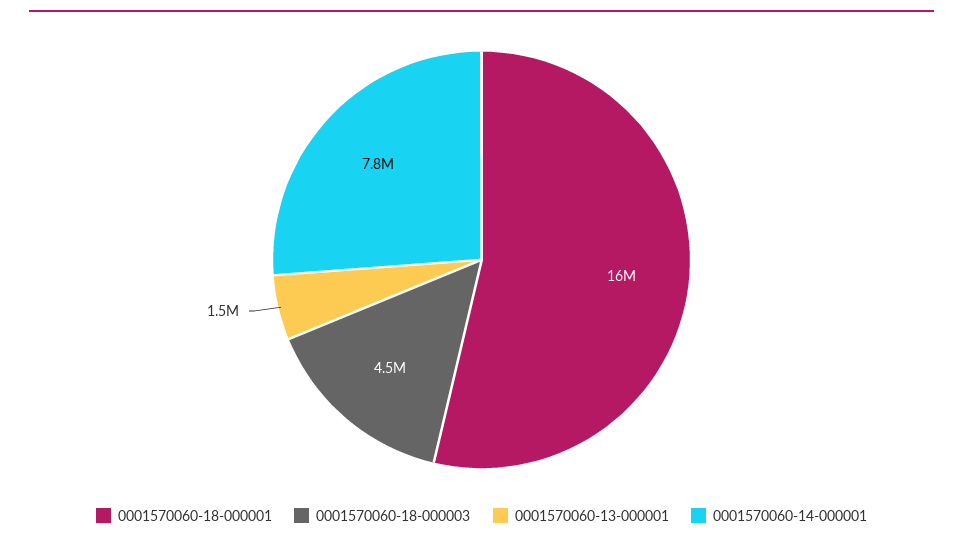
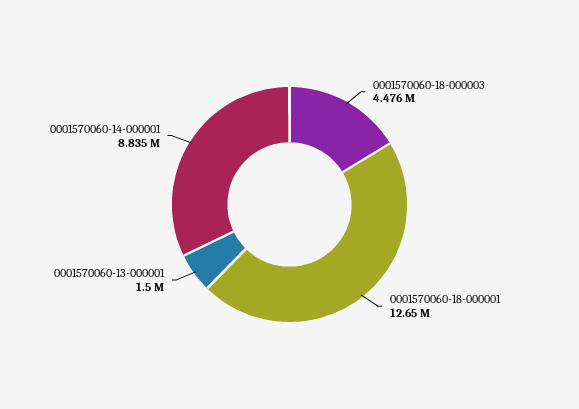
  {
-   "0001570060-18-000001": 16000000,
+   "0001570060-18-000001": 12650000,
    "0001570060-18-000003": 4476000,
    "0001570060-13-000001": 1500000,
-   "0001570060-14-000001": 7800000
+   "0001570060-14-000001": 8835000
  }

